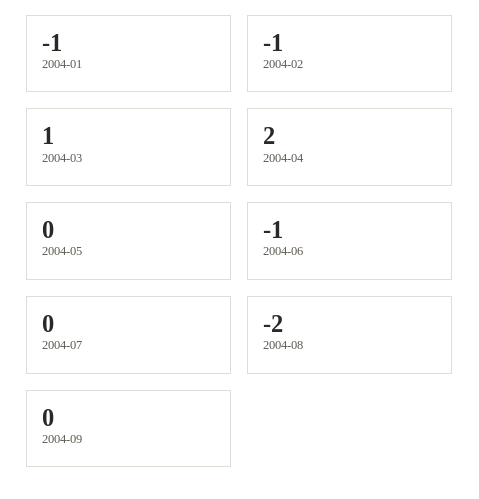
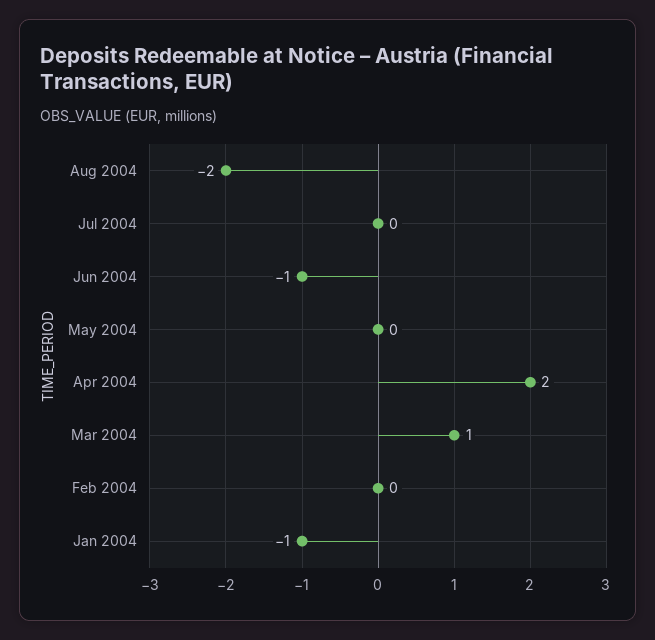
  {
    "2004-01": -1,
-   "2004-02": -1,
+   "2004-02": 0,
    "2004-03": 1,
    "2004-04": 2,
    "2004-05": 0,
    "2004-06": -1,
    "2004-07": 0,
-   "2004-08": -2,
+   "2004-08": -2
-   "2004-09": 0
  }

